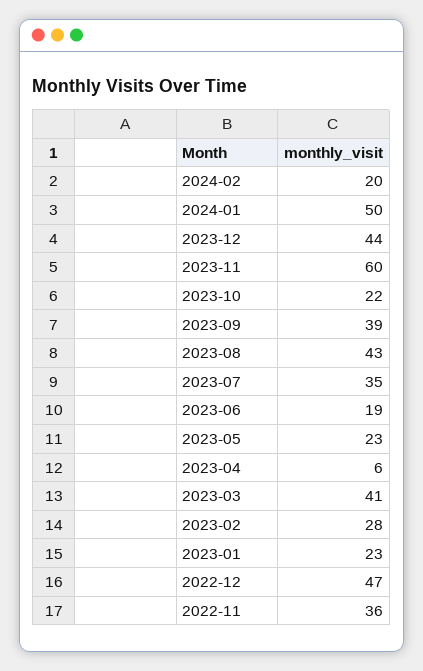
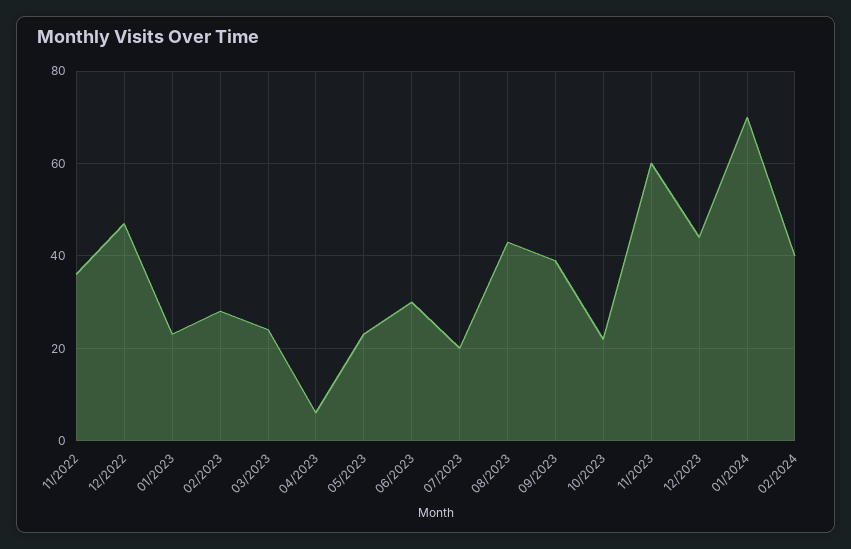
  {
-   "2024-02": 20,
+   "2024-02": 40,
-   "2024-01": 50,
+   "2024-01": 70,
    "2023-12": 44,
    "2023-11": 60,
    "2023-10": 22,
    "2023-09": 39,
    "2023-08": 43,
-   "2023-07": 35,
+   "2023-07": 20,
-   "2023-06": 19,
+   "2023-06": 30,
    "2023-05": 23,
    "2023-04": 6,
-   "2023-03": 41,
+   "2023-03": 25,
    "2023-02": 28,
    "2023-01": 23,
    "2022-12": 47,
    "2022-11": 36
  }

